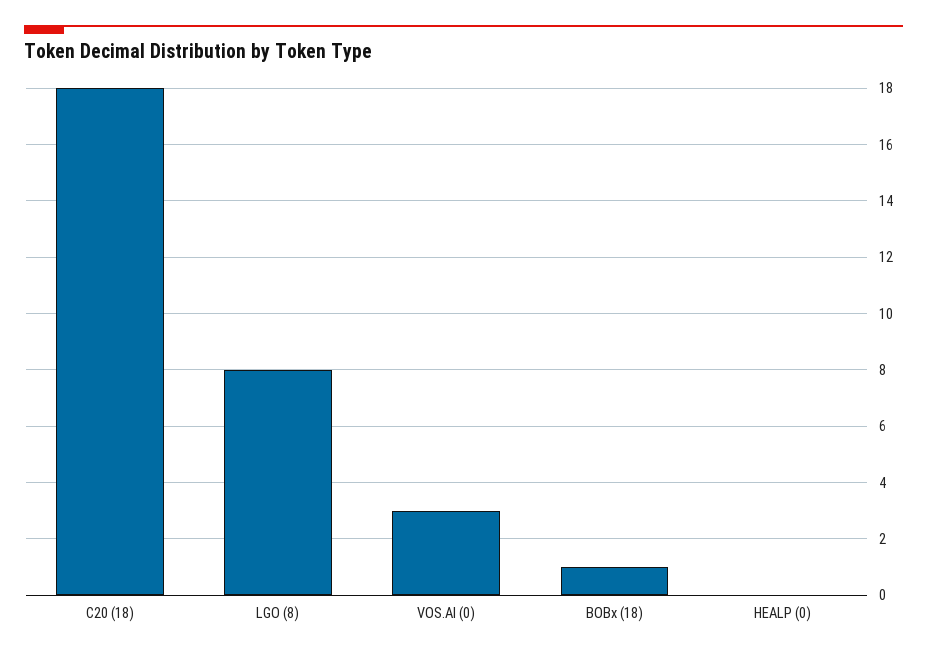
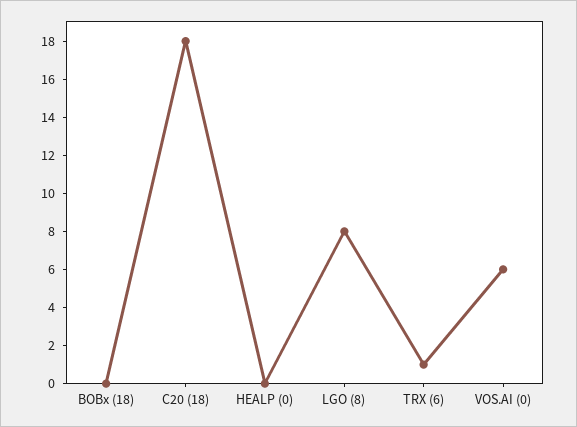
  {
    "C20 (18)": 18,
    "LGO (8)": 8,
-   "VOS.AI (0)": 3,
+   "VOS.AI (0)": 6,
-   "BOBx (18)": 1,
+   "BOBx (18)": 0,
-   "HEALP (0)": 0
+   "HEALP (0)": 0,
+   "TRX (6)": 1
  }

